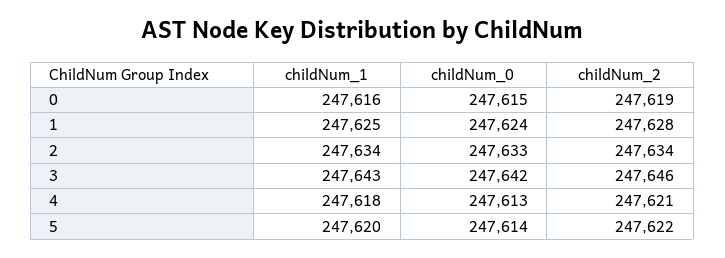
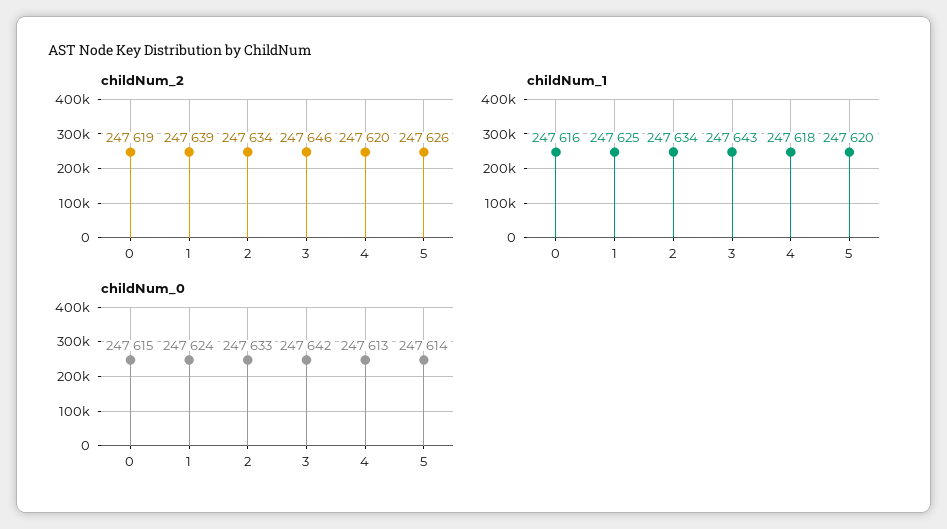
  {
    "childNum_1": {
      "0": 247616,
      "1": 247625,
      "2": 247634,
      "3": 247643,
      "4": 247618,
      "5": 247620
    },
    "childNum_0": {
      "0": 247615,
      "1": 247624,
      "2": 247633,
      "3": 247642,
      "4": 247613,
      "5": 247614
    },
    "childNum_2": {
      "0": 247619,
-     "1": 247628,
+     "1": 247639,
      "2": 247634,
      "3": 247646,
-     "4": 247621,
+     "4": 247620,
-     "5": 247622
+     "5": 247626
    }
  }

